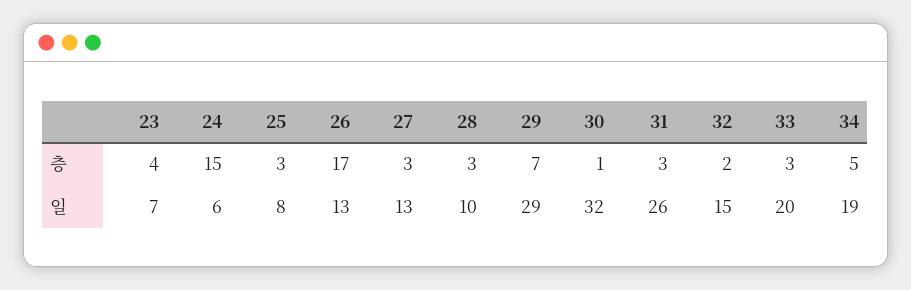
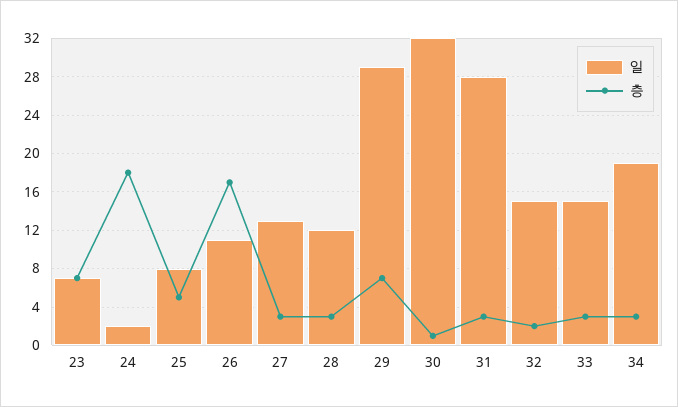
  {
    "층": {
-     "23": 4,
+     "23": 7,
-     "24": 15,
+     "24": 18,
-     "25": 3,
+     "25": 5,
      "26": 17,
      "27": 3,
      "28": 3,
      "29": 7,
      "30": 1,
      "31": 3,
      "32": 2,
      "33": 3,
-     "34": 5
+     "34": 3
    },
    "일": {
      "23": 7,
-     "24": 6,
+     "24": 2,
      "25": 8,
-     "26": 13,
+     "26": 11,
      "27": 13,
-     "28": 10,
+     "28": 12,
      "29": 29,
      "30": 32,
-     "31": 26,
+     "31": 28,
      "32": 15,
-     "33": 20,
+     "33": 15,
      "34": 19
    }
  }

